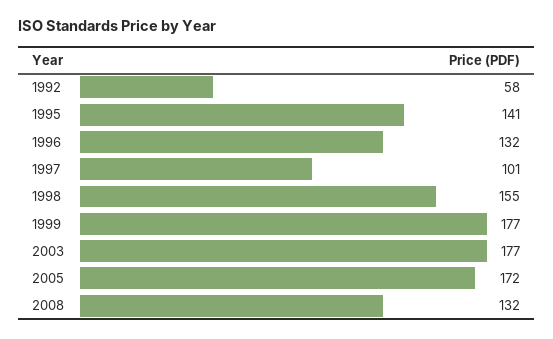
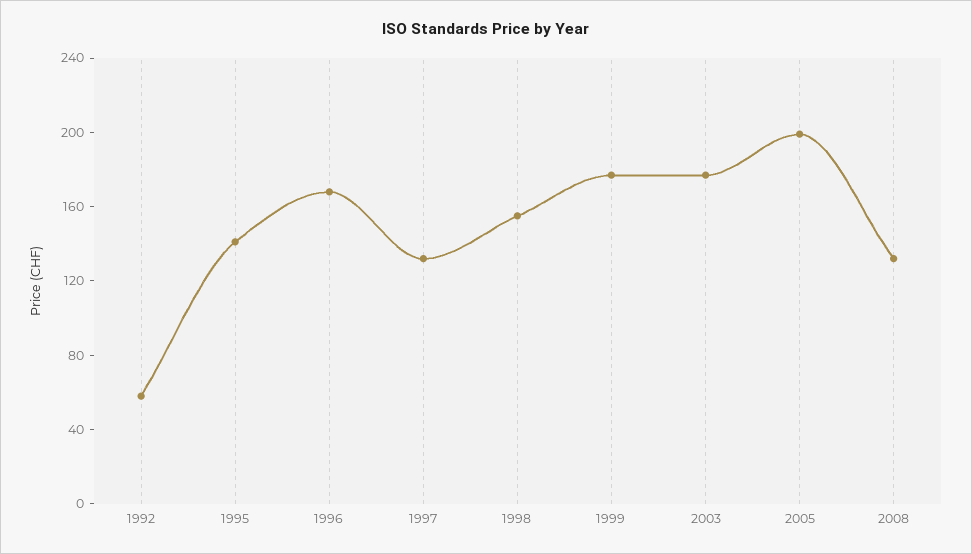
  {
    "1992": 58,
    "1995": 141,
-   "1996": 132,
+   "1996": 170,
-   "1997": 101,
+   "1997": 130,
    "1998": 155,
    "1999": 177,
    "2003": 177,
-   "2005": 172,
+   "2005": 200,
    "2008": 132
  }

